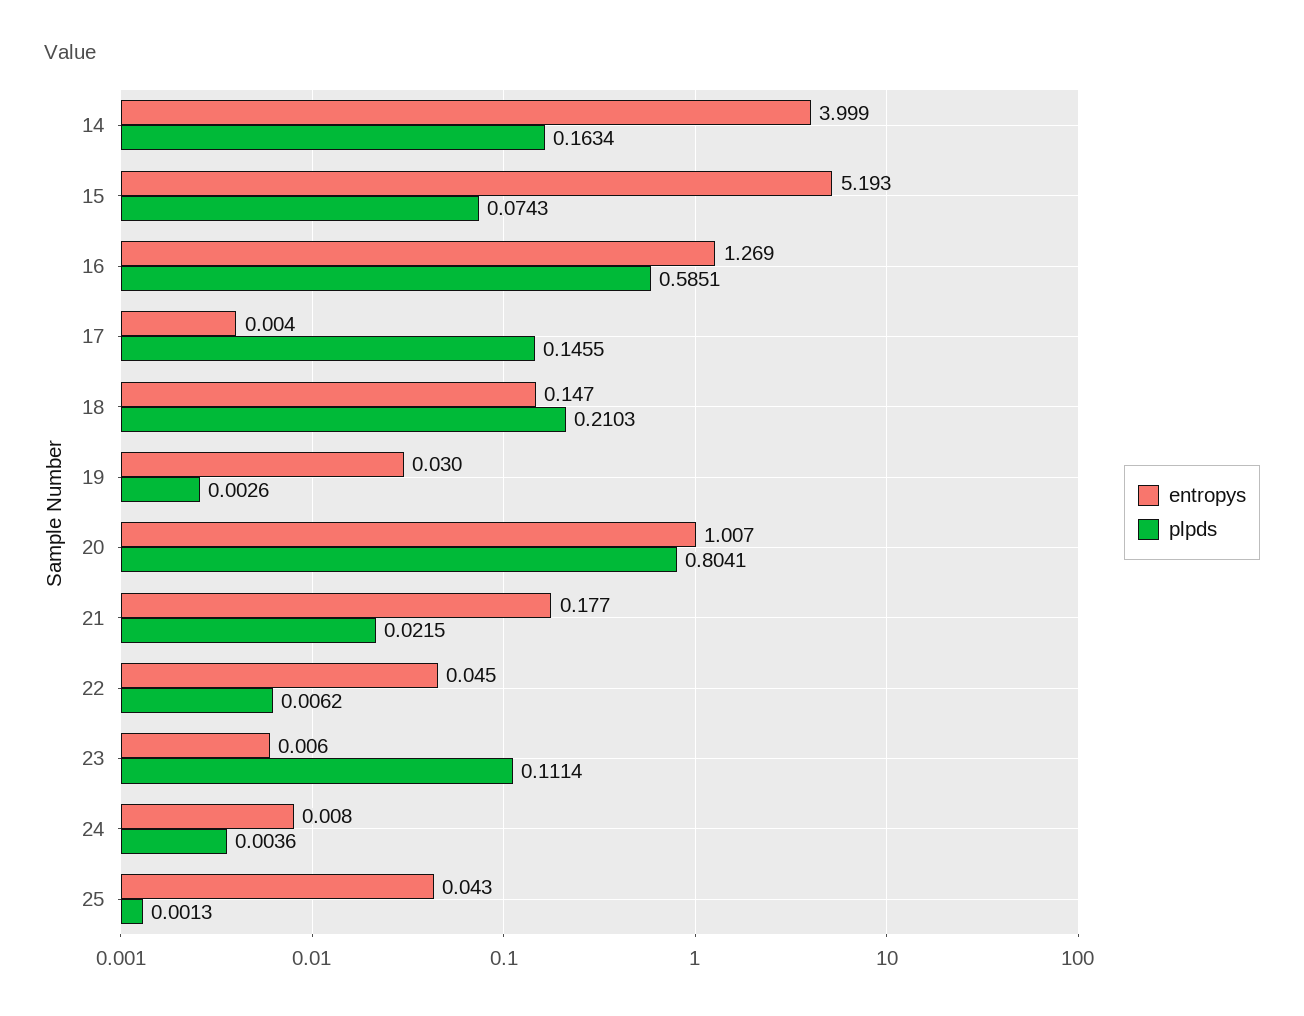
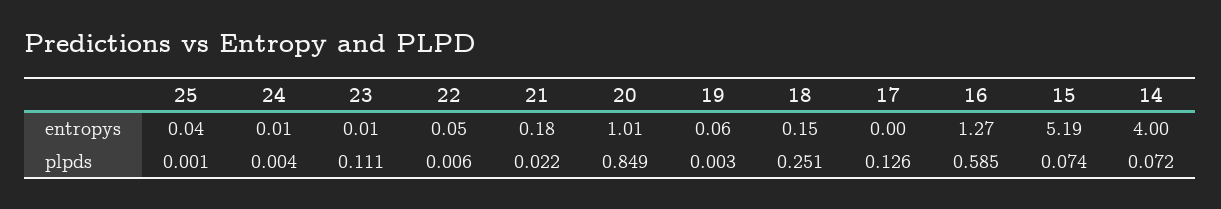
  {
    "entropys": {
      "14": 3.999,
      "15": 5.193,
      "16": 1.269,
      "17": 0.004,
      "18": 0.147,
-     "19": 0.03,
+     "19": 0.06,
      "20": 1.007,
      "21": 0.177,
      "22": 0.045,
      "23": 0.006,
      "24": 0.008,
      "25": 0.043
    },
    "plpds": {
-     "14": 0.1634,
+     "14": 0.072,
      "15": 0.0743,
      "16": 0.5851,
-     "17": 0.1455,
+     "17": 0.126,
-     "18": 0.2103,
+     "18": 0.251,
      "19": 0.0026,
-     "20": 0.8041,
+     "20": 0.849,
      "21": 0.0215,
      "22": 0.0062,
      "23": 0.1114,
      "24": 0.0036,
      "25": 0.0013
    }
  }

